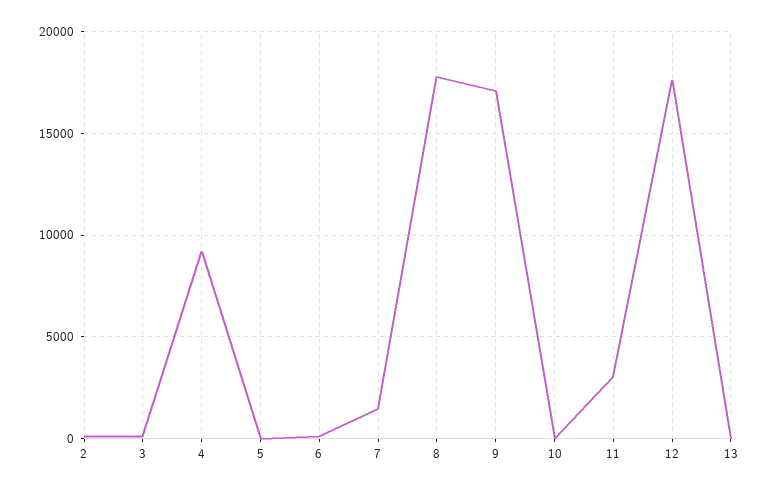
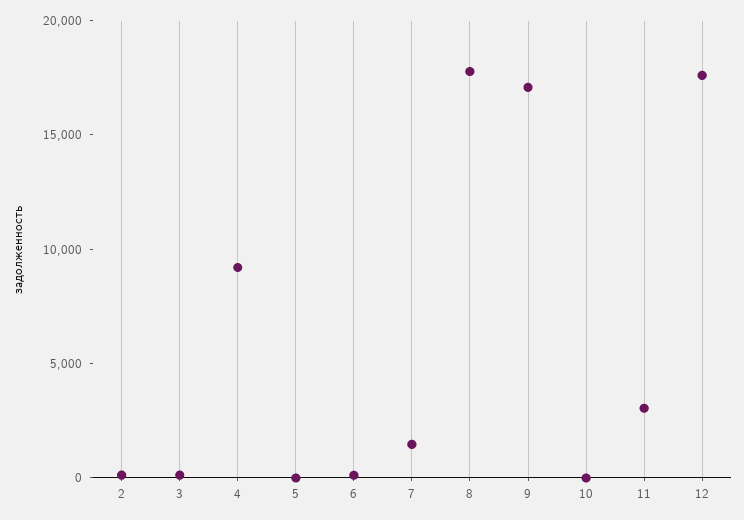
  {
    "2": 0,
    "3": 0,
    "4": 9000,
    "5": 0,
    "6": 0,
    "7": 1500,
    "8": 18000,
    "9": 17000,
    "10": 0,
    "11": 3000,
-   "12": 17500,
+   "12": 17500
-   "13": 0
  }

